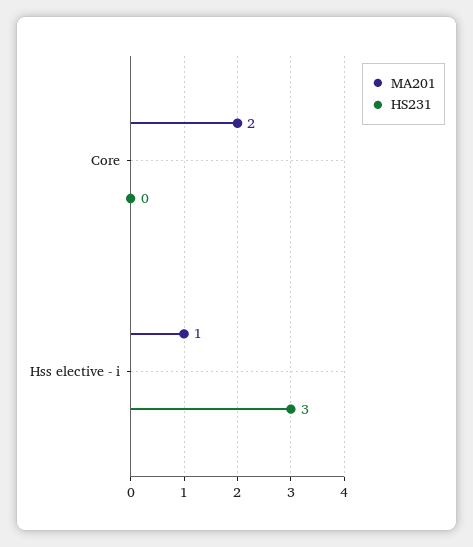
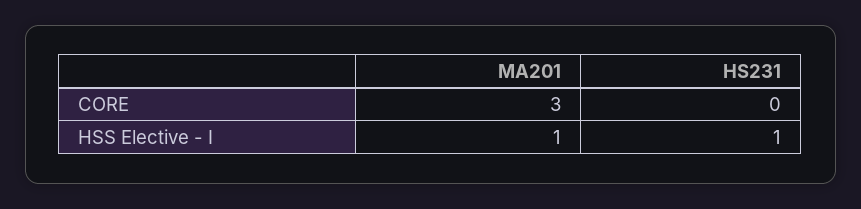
  {
    "MA201": {
-     "Core": 2,
+     "Core": 3,
      "Hss elective - i": 1
    },
    "HS231": {
      "Core": 0,
-     "Hss elective - i": 3
+     "Hss elective - i": 1
    }
  }

